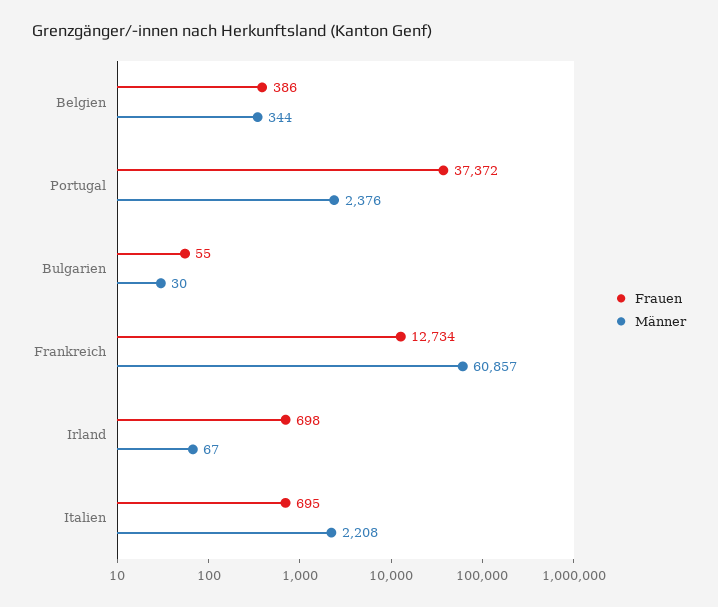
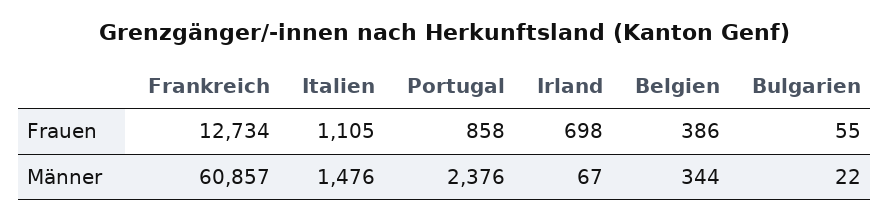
  {
    "Frauen": {
      "Belgien": 386,
-     "Portugal": 37372,
+     "Portugal": 858,
      "Bulgarien": 55,
      "Frankreich": 12734,
      "Irland": 698,
-     "Italien": 695
+     "Italien": 1105
    },
    "Männer": {
      "Belgien": 344,
      "Portugal": 2376,
-     "Bulgarien": 30,
+     "Bulgarien": 22,
      "Frankreich": 60857,
      "Irland": 67,
-     "Italien": 2208
+     "Italien": 1476
    }
  }

